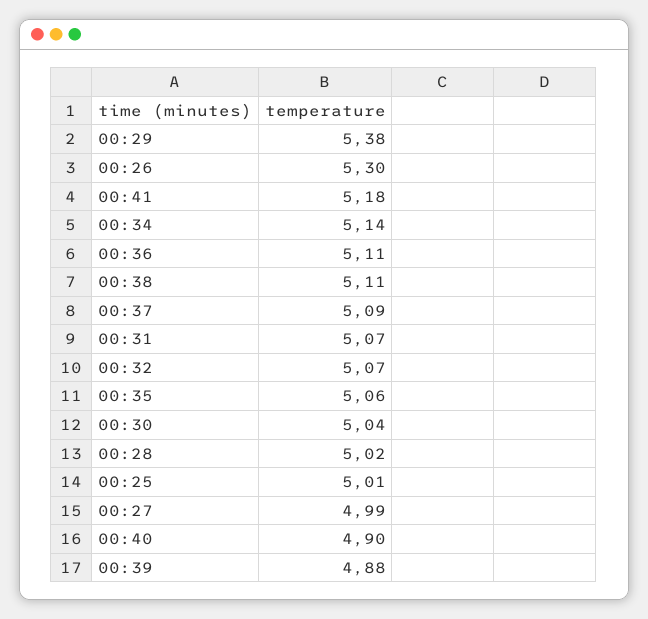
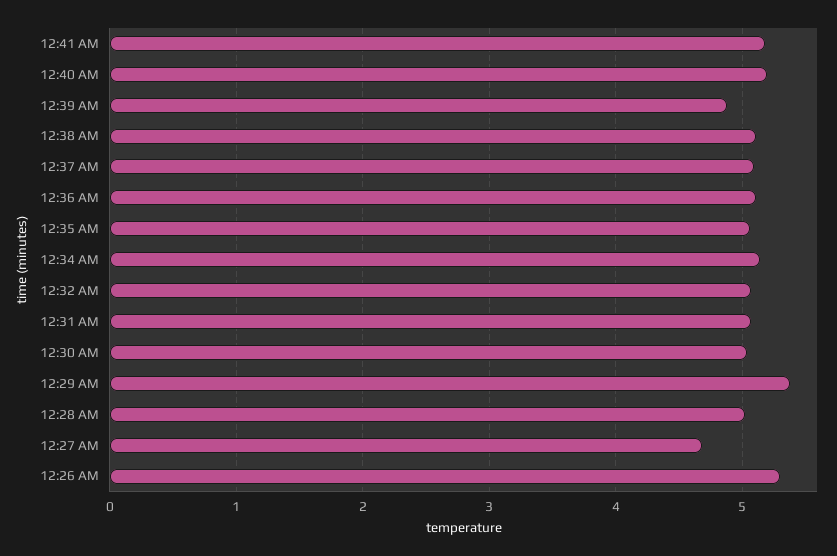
  {
    "00:29": 5.38,
    "00:26": 5.3,
    "00:41": 5.18,
    "00:34": 5.14,
    "00:36": 5.11,
    "00:38": 5.11,
    "00:37": 5.09,
    "00:31": 5.07,
    "00:32": 5.07,
    "00:35": 5.06,
    "00:30": 5.04,
    "00:28": 5.02,
-   "00:25": 5.01,
-   "00:27": 4.99,
+   "00:27": 4.7,
-   "00:40": 4.9,
+   "00:40": 5.2,
    "00:39": 4.88
  }

